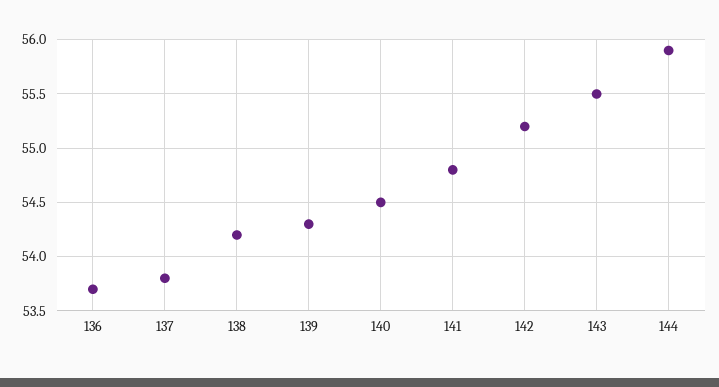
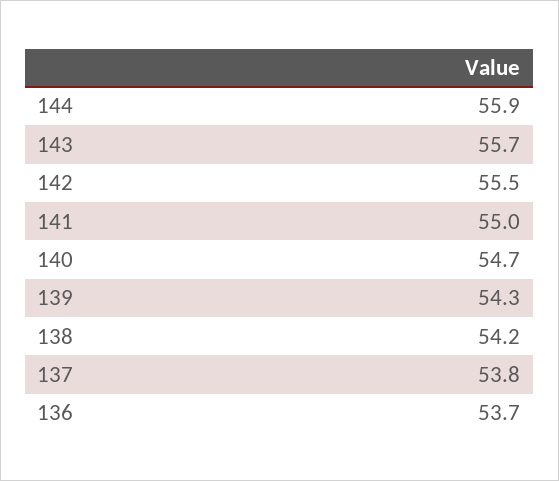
  {
    "136": 53.7,
    "137": 53.8,
    "138": 54.2,
    "139": 54.3,
-   "140": 54.5,
+   "140": 54.7,
-   "141": 54.8,
+   "141": 55,
-   "142": 55.2,
+   "142": 55.5,
-   "143": 55.5,
+   "143": 55.7,
    "144": 55.9
  }

